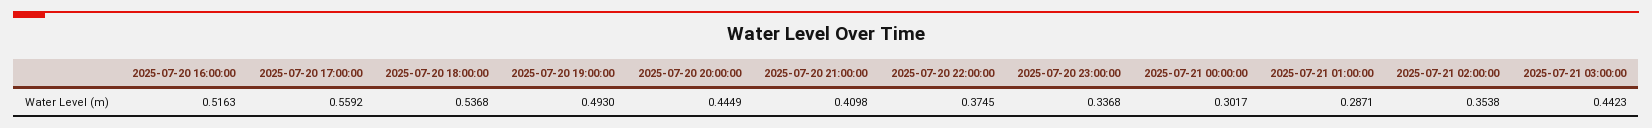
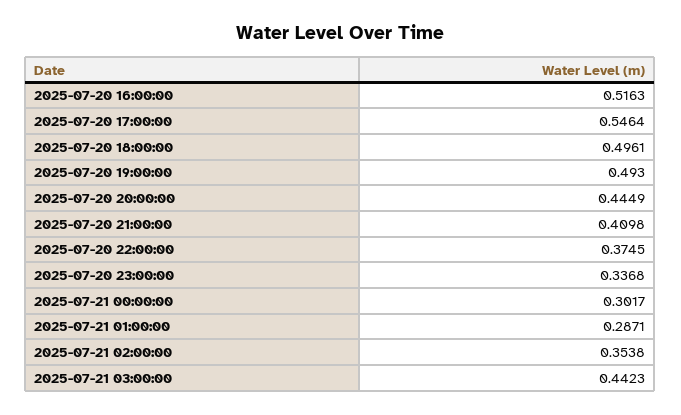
  {
    "2025-07-20 16:00:00": 0.5163,
-   "2025-07-20 17:00:00": 0.5592,
+   "2025-07-20 17:00:00": 0.5464,
-   "2025-07-20 18:00:00": 0.5368,
+   "2025-07-20 18:00:00": 0.4961,
    "2025-07-20 19:00:00": 0.493,
    "2025-07-20 20:00:00": 0.4449,
    "2025-07-20 21:00:00": 0.4098,
    "2025-07-20 22:00:00": 0.3745,
    "2025-07-20 23:00:00": 0.3368,
    "2025-07-21 00:00:00": 0.3017,
    "2025-07-21 01:00:00": 0.2871,
    "2025-07-21 02:00:00": 0.3538,
    "2025-07-21 03:00:00": 0.4423
  }

